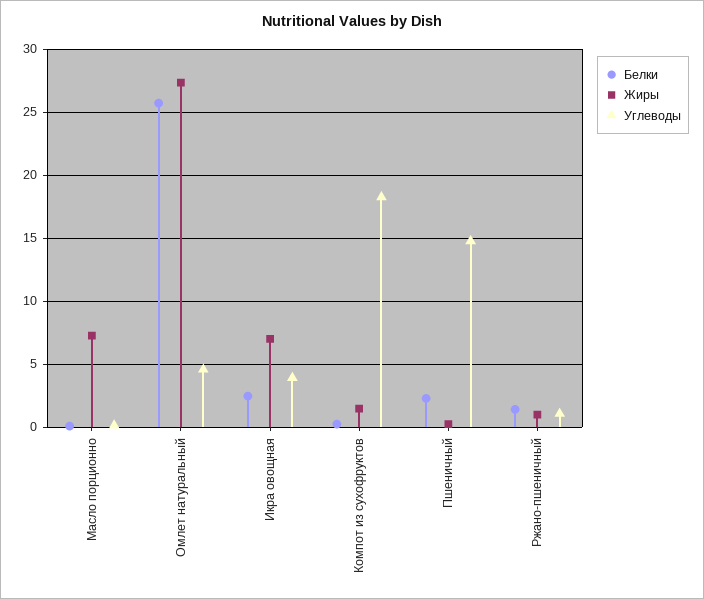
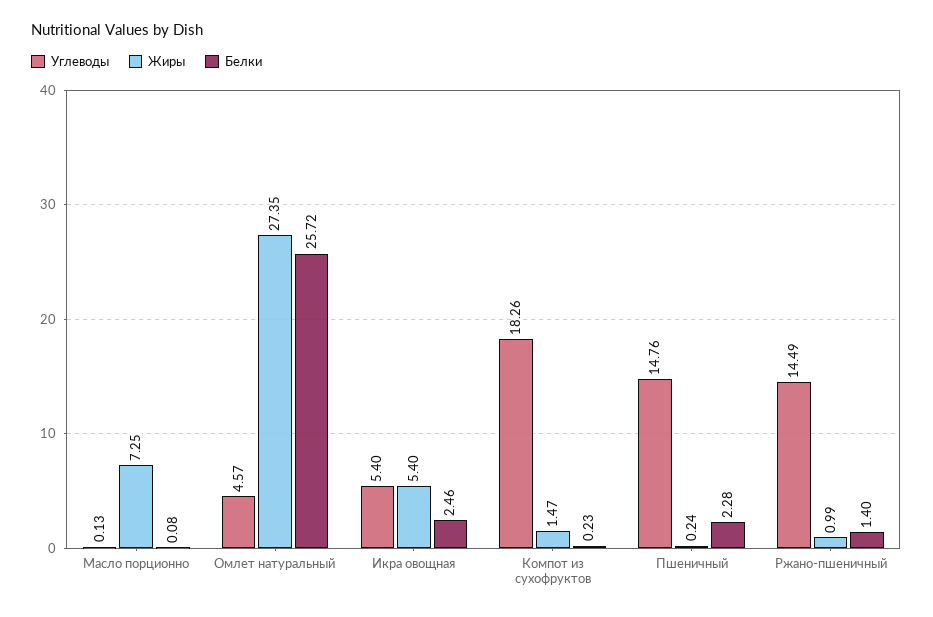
  {
    "Белки": {
      "Масло порционно": 0.08,
      "Омлет натуральный": 25.72,
      "Икра овощная": 2.46,
      "Компот из сухофруктов": 0.23,
      "Пшеничный": 2.28,
      "Ржано-пшеничный": 1.4
    },
    "Жиры": {
      "Масло порционно": 7.25,
      "Омлет натуральный": 27.35,
-     "Икра овощная": 7,
+     "Икра овощная": 5.4,
      "Компот из сухофруктов": 1.47,
      "Пшеничный": 0.24,
      "Ржано-пшеничный": 0.99
    },
    "Углеводы": {
      "Масло порционно": 0.13,
      "Омлет натуральный": 4.57,
-     "Икра овощная": 4,
+     "Икра овощная": 5.4,
      "Компот из сухофруктов": 18.26,
      "Пшеничный": 14.76,
-     "Ржано-пшеничный": 1
+     "Ржано-пшеничный": 14.49
    }
  }

